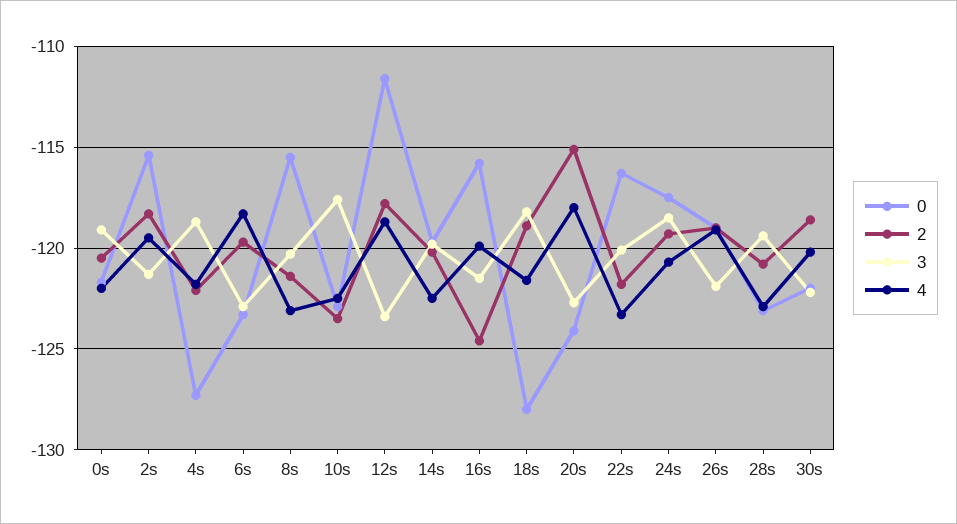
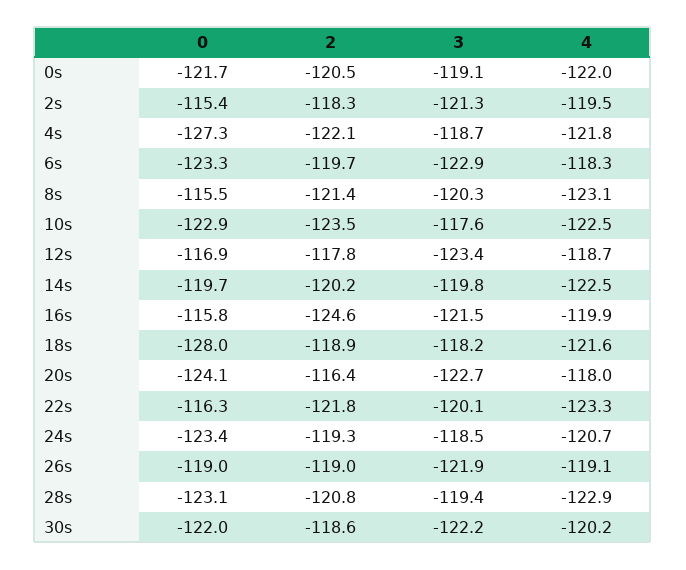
  {
    "0": {
      "0s": -121.7,
      "2s": -115.4,
      "4s": -127.3,
      "6s": -123.3,
      "8s": -115.5,
      "10s": -122.9,
-     "12s": -111.5,
+     "12s": -116.9,
      "14s": -119.7,
      "16s": -115.8,
      "18s": -128,
      "20s": -124.1,
      "22s": -116.3,
-     "24s": -117.5,
+     "24s": -123.4,
      "26s": -119,
      "28s": -123.1,
      "30s": -122
    },
    "2": {
      "0s": -120.5,
      "2s": -118.3,
      "4s": -122.1,
      "6s": -119.7,
      "8s": -121.4,
      "10s": -123.5,
      "12s": -117.8,
      "14s": -120.2,
      "16s": -124.6,
      "18s": -118.9,
-     "20s": -115,
+     "20s": -116.4,
      "22s": -121.8,
      "24s": -119.3,
      "26s": -119,
      "28s": -120.8,
      "30s": -118.6
    },
    "3": {
      "0s": -119.1,
      "2s": -121.3,
      "4s": -118.7,
      "6s": -122.9,
      "8s": -120.3,
      "10s": -117.6,
      "12s": -123.4,
      "14s": -119.8,
      "16s": -121.5,
      "18s": -118.2,
      "20s": -122.7,
      "22s": -120.1,
      "24s": -118.5,
      "26s": -121.9,
      "28s": -119.4,
      "30s": -122.2
    },
    "4": {
      "0s": -122,
      "2s": -119.5,
      "4s": -121.8,
      "6s": -118.3,
      "8s": -123.1,
      "10s": -122.5,
      "12s": -118.7,
      "14s": -122.5,
      "16s": -119.9,
      "18s": -121.6,
      "20s": -118,
      "22s": -123.3,
      "24s": -120.7,
      "26s": -119.1,
      "28s": -122.9,
      "30s": -120.2
    }
  }

